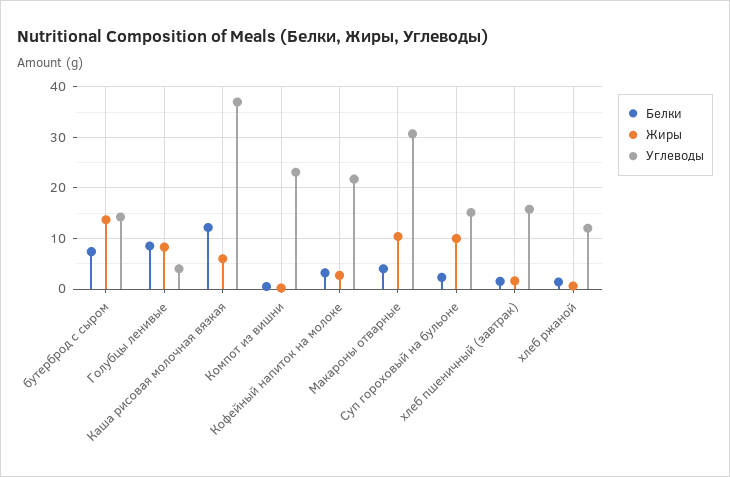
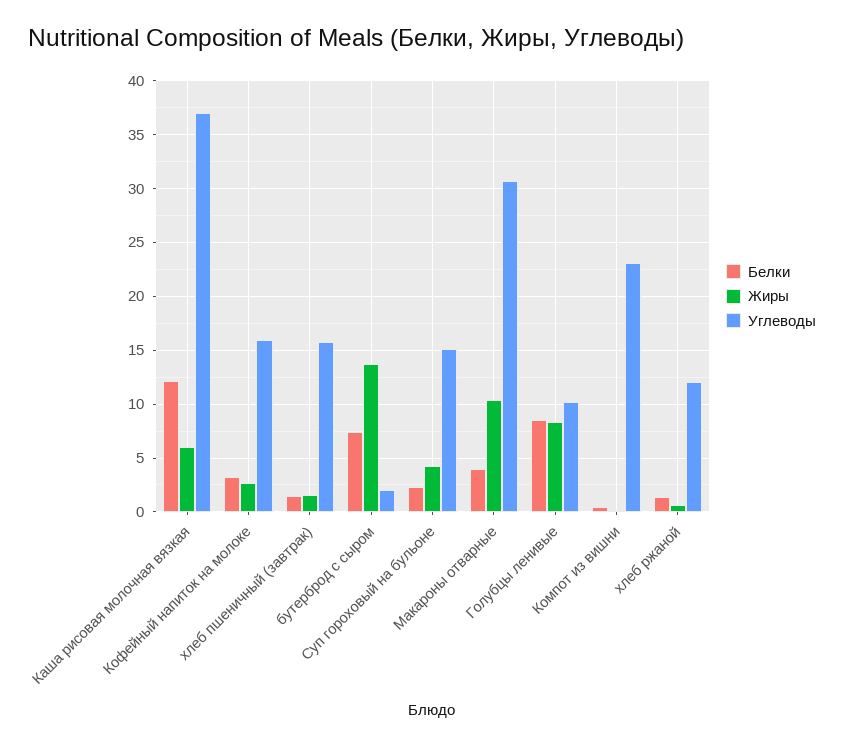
  {
    "Белки": {
      "бутерброд с сыром": 7,
      "Голубцы ленивые": 9,
      "Каша рисовая молочная вязкая": 12,
      "Компот из вишни": 1,
      "Кофейный напиток на молоке": 3,
      "Макароны отварные": 4,
      "Суп гороховый на бульоне": 2,
      "хлеб пшеничный (завтрак)": 2,
      "хлеб ржаной": 1
    },
    "Жиры": {
      "бутерброд с сыром": 14,
      "Голубцы ленивые": 8,
      "Каша рисовая молочная вязкая": 6,
      "Компот из вишни": 0,
      "Кофейный напиток на молоке": 3,
      "Макароны отварные": 10,
-     "Суп гороховый на бульоне": 10,
+     "Суп гороховый на бульоне": 4,
      "хлеб пшеничный (завтрак)": 2,
      "хлеб ржаной": 1
    },
    "Углеводы": {
-     "бутерброд с сыром": 14,
+     "бутерброд с сыром": 2,
-     "Голубцы ленивые": 4,
+     "Голубцы ленивые": 10,
      "Каша рисовая молочная вязкая": 37,
      "Компот из вишни": 23,
-     "Кофейный напиток на молоке": 22,
+     "Кофейный напиток на молоке": 16,
      "Макароны отварные": 31,
      "Суп гороховый на бульоне": 15,
      "хлеб пшеничный (завтрак)": 16,
      "хлеб ржаной": 12
    }
  }

